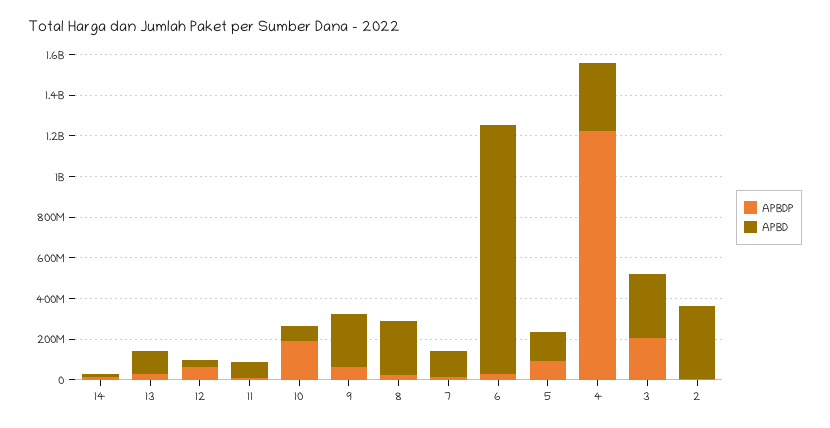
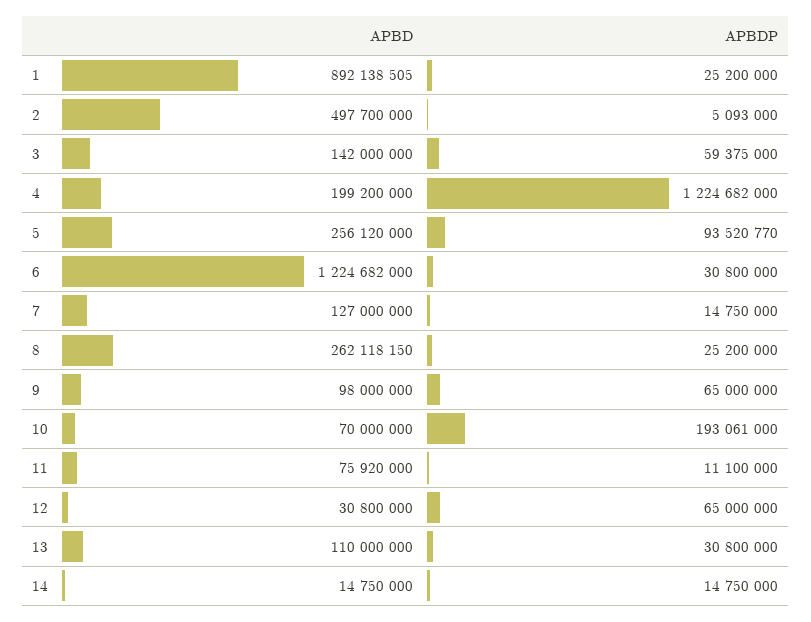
  {
    "APBDP": {
      "14": 14750000,
      "13": 30800000,
      "12": 65000000,
      "11": 11100000,
      "10": 193061000,
      "9": 65000000,
      "8": 25200000,
      "7": 14750000,
      "6": 30800000,
      "5": 93520770,
      "4": 1224682000,
-     "3": 200000000,
+     "3": 59375000,
-     "2": 5093000
+     "2": 5093000,
+     "1": 25200000
    },
    "APBD": {
      "14": 14750000,
      "13": 110000000,
      "12": 30800000,
      "11": 75920000,
      "10": 70000000,
-     "9": 250000000,
+     "9": 98000000,
      "8": 262118150,
      "7": 127000000,
      "6": 1224682000,
-     "5": 150000000,
+     "5": 256120000,
-     "4": 350000000,
+     "4": 199200000,
-     "3": 300000000,
+     "3": 142000000,
-     "2": 350000000
+     "2": 497700000,
+     "1": 892138505
    }
  }

